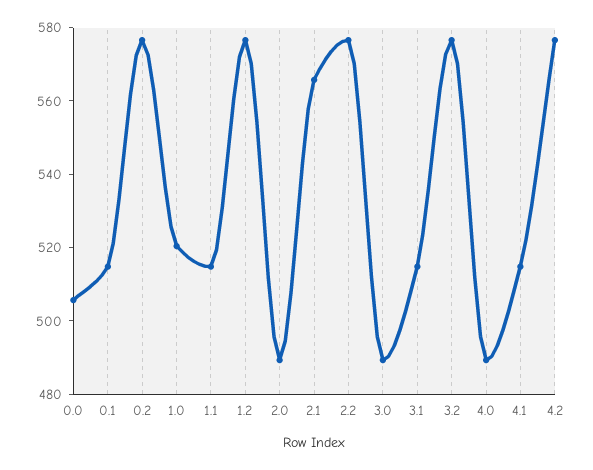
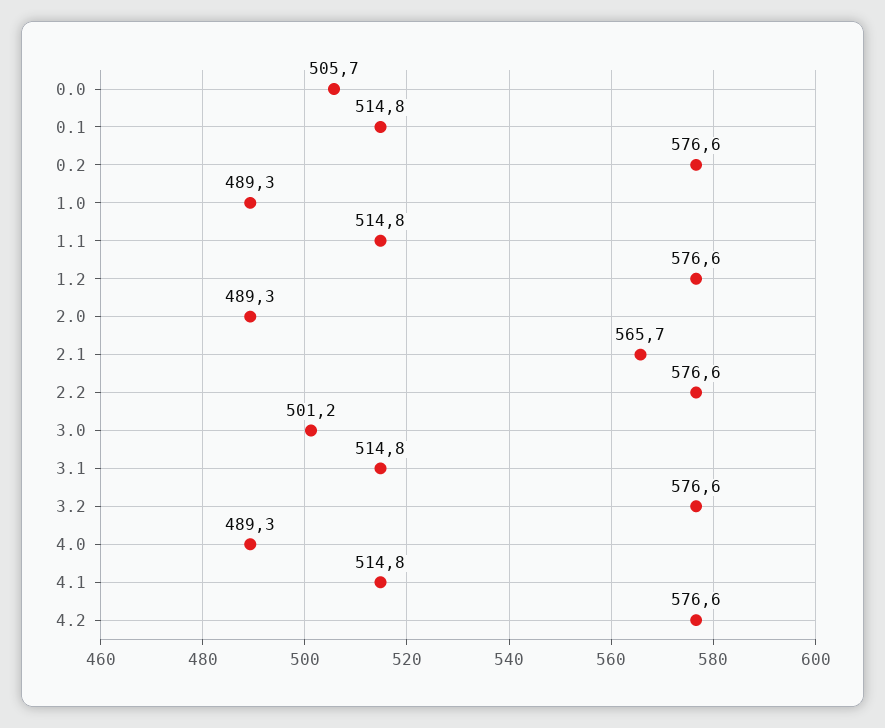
  {
    "0.0": 505.7,
    "0.1": 514.8,
    "0.2": 576.6,
-   "1.0": 520,
+   "1.0": 489.3,
    "1.1": 514.8,
    "1.2": 576.6,
    "2.0": 489.3,
    "2.1": 565.7,
    "2.2": 576.6,
-   "3.0": 490,
+   "3.0": 501.2,
    "3.1": 514.8,
    "3.2": 576.6,
    "4.0": 489.3,
    "4.1": 514.8,
    "4.2": 576.6
  }

